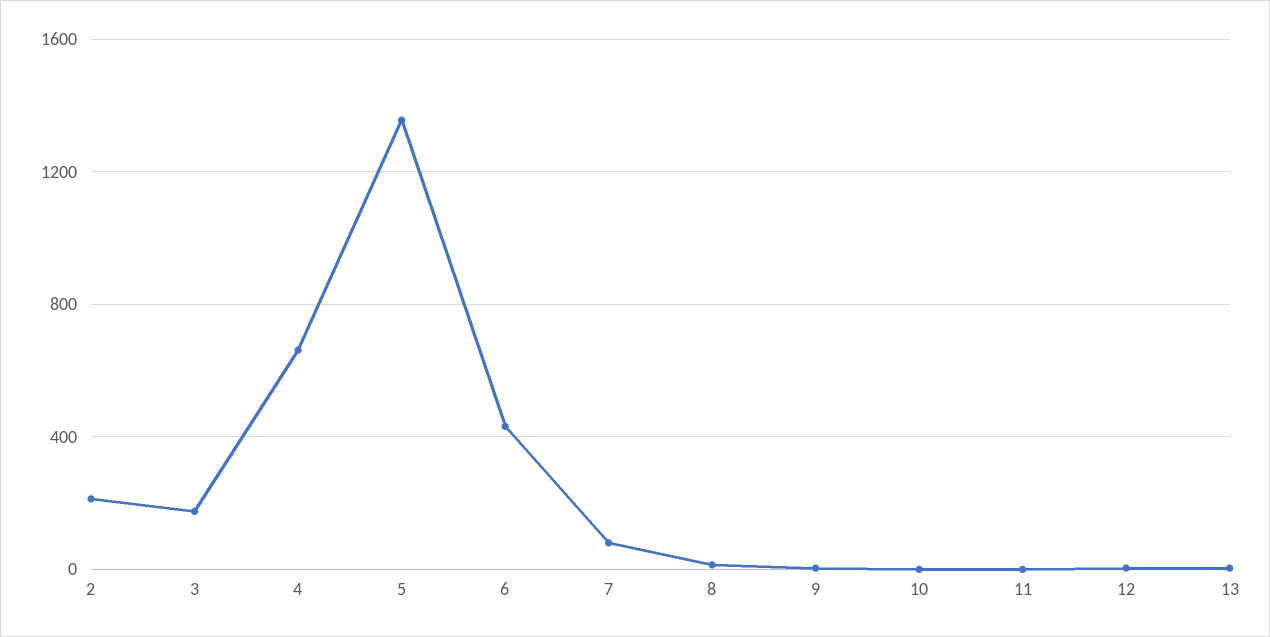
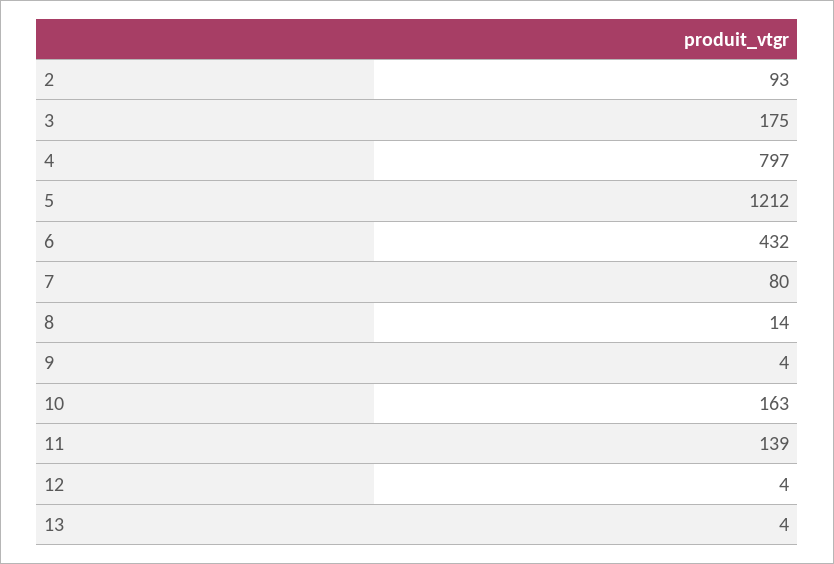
  {
-   "2": 200,
+   "2": 93,
    "3": 175,
-   "4": 650,
+   "4": 797,
-   "5": 1350,
+   "5": 1212,
    "6": 432,
    "7": 80,
    "8": 14,
    "9": 4,
-   "10": 0,
+   "10": 163,
-   "11": 0,
+   "11": 139,
    "12": 4,
    "13": 4
  }

